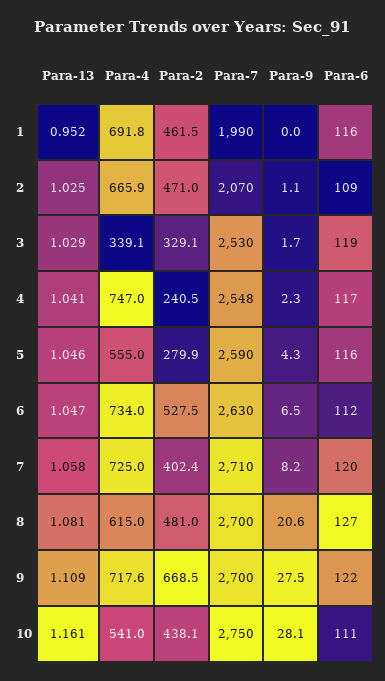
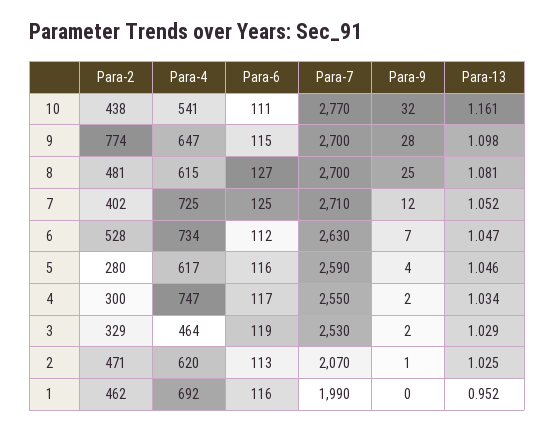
  {
    "Para-13": {
      "1": 0.952,
      "2": 1.025,
      "3": 1.029,
-     "4": 1.041,
+     "4": 1.034,
      "5": 1.046,
      "6": 1.047,
-     "7": 1.058,
+     "7": 1.052,
      "8": 1.081,
-     "9": 1.109,
+     "9": 1.098,
      "10": 1.161
    },
    "Para-4": {
      "1": 691.8,
-     "2": 665.9,
+     "2": 620,
-     "3": 339.1,
+     "3": 464,
      "4": 747,
-     "5": 555,
+     "5": 617,
      "6": 734,
      "7": 725,
      "8": 615,
-     "9": 717.6,
+     "9": 647,
      "10": 541
    },
    "Para-2": {
      "1": 461.5,
      "2": 471,
      "3": 329.1,
-     "4": 240.5,
+     "4": 300,
      "5": 279.9,
      "6": 527.5,
      "7": 402.4,
      "8": 481,
-     "9": 668.5,
+     "9": 774,
      "10": 438.1
    },
    "Para-7": {
      "1": 1990,
      "2": 2070,
      "3": 2530,
-     "4": 2548,
+     "4": 2550,
      "5": 2590,
      "6": 2630,
      "7": 2710,
      "8": 2700,
      "9": 2700,
-     "10": 2750
+     "10": 2770
    },
    "Para-9": {
      "1": 0,
      "2": 1.1,
      "3": 1.7,
      "4": 2.3,
      "5": 4.3,
      "6": 6.5,
-     "7": 8.2,
+     "7": 12,
-     "8": 20.6,
+     "8": 25,
      "9": 27.5,
-     "10": 28.1
+     "10": 32
    },
    "Para-6": {
      "1": 116,
-     "2": 109,
+     "2": 113,
      "3": 119,
      "4": 117,
      "5": 116,
      "6": 112,
-     "7": 120,
+     "7": 125,
      "8": 127,
-     "9": 122,
+     "9": 115,
      "10": 111
    }
  }

